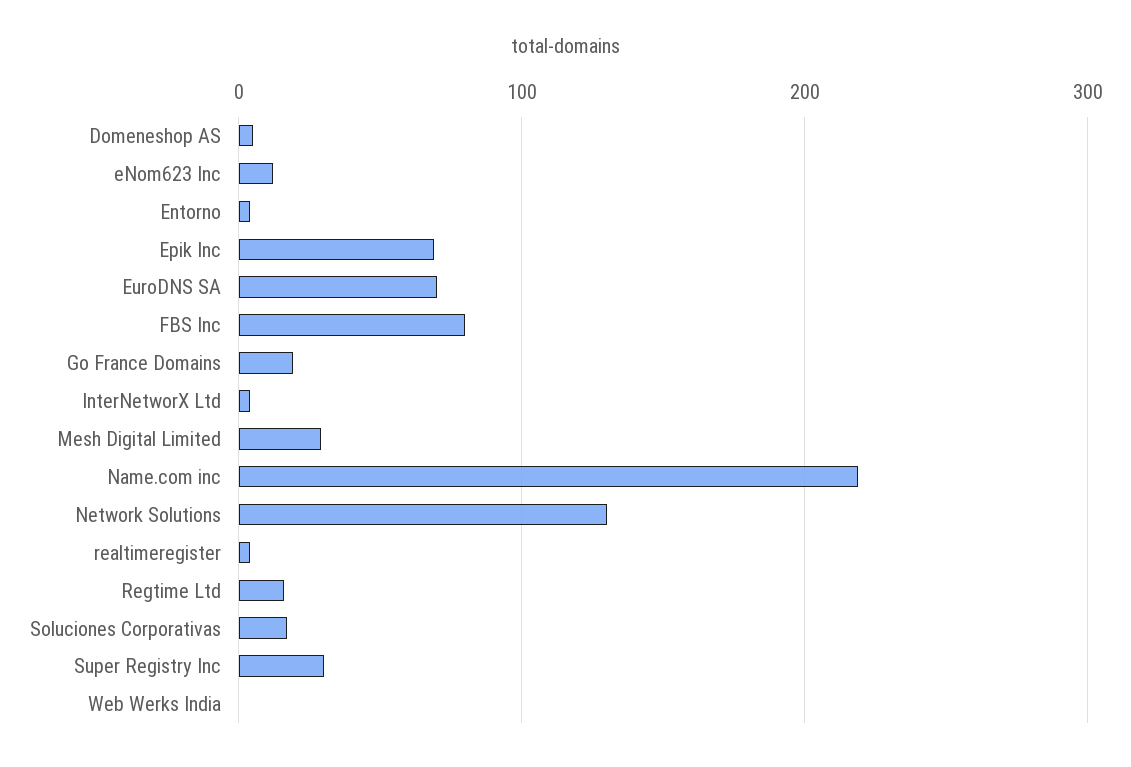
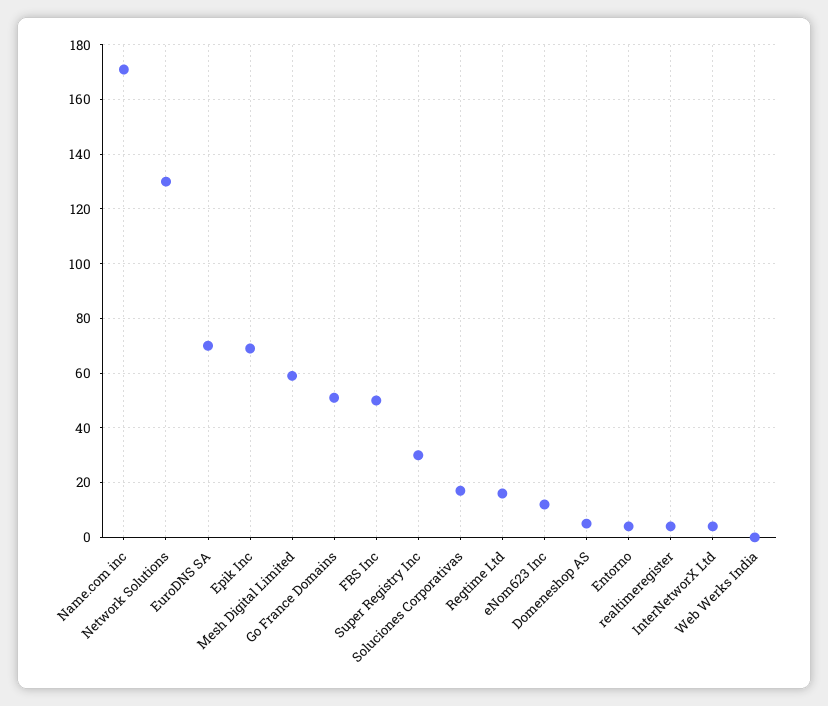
  {
    "Domeneshop AS": 5,
    "eNom623 Inc": 10,
    "Entorno": 5,
    "Epik Inc": 70,
    "EuroDNS SA": 70,
-   "FBS Inc": 80,
+   "FBS Inc": 50,
-   "Go France Domains": 20,
+   "Go France Domains": 50,
    "InterNetworX Ltd": 5,
-   "Mesh Digital Limited": 30,
+   "Mesh Digital Limited": 60,
-   "Name.com inc": 220,
+   "Name.com inc": 170,
    "Network Solutions": 130,
    "realtimeregister": 5,
    "Regtime Ltd": 15,
    "Soluciones Corporativas": 15,
    "Super Registry Inc": 30,
    "Web Werks India": 0
  }

